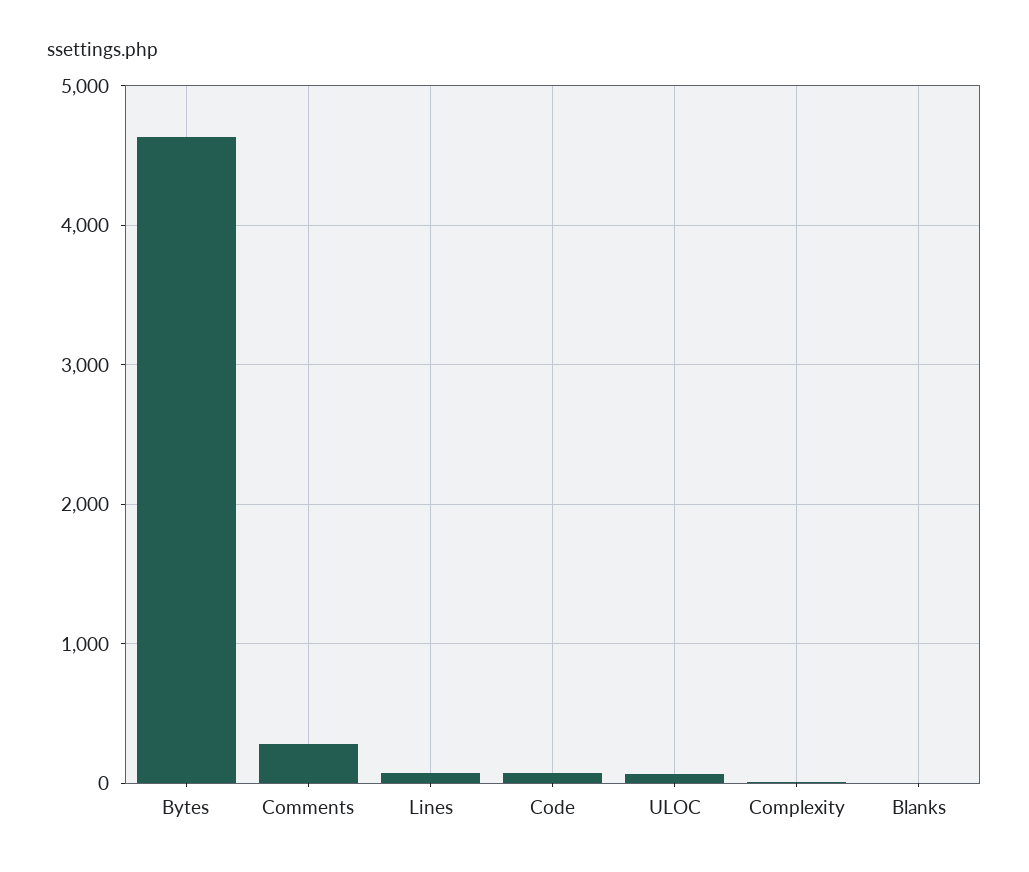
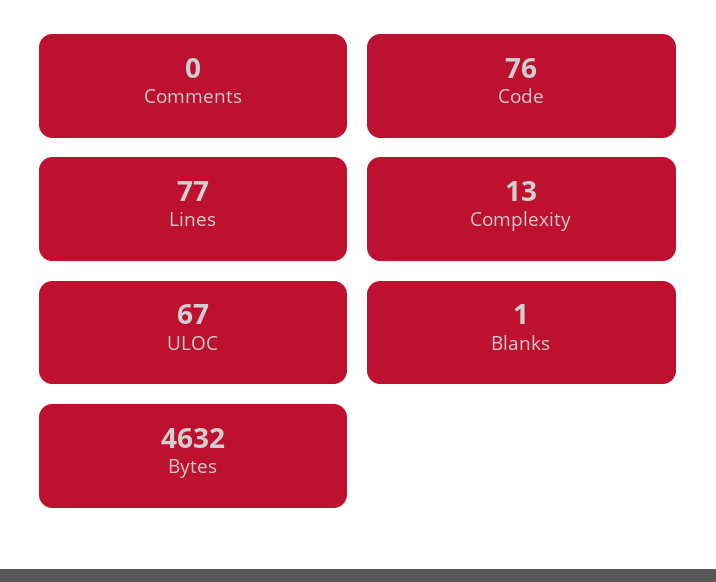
  {
    "Bytes": 4632,
-   "Comments": 300,
+   "Comments": 0,
    "Lines": 77,
    "Code": 76,
    "ULOC": 67,
    "Complexity": 13,
    "Blanks": 1
  }

